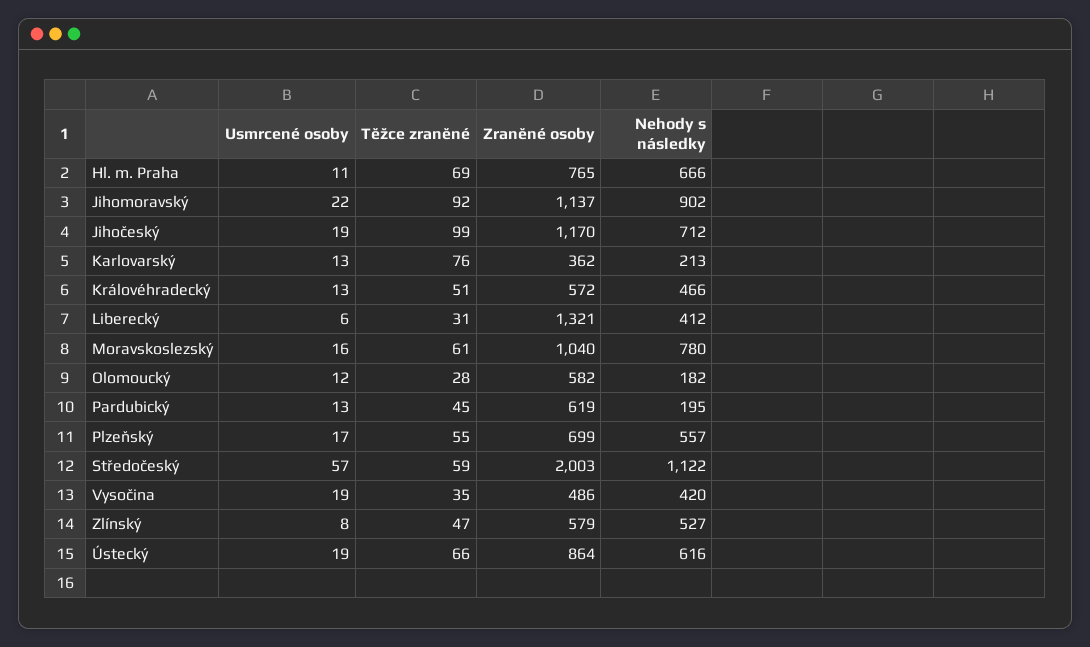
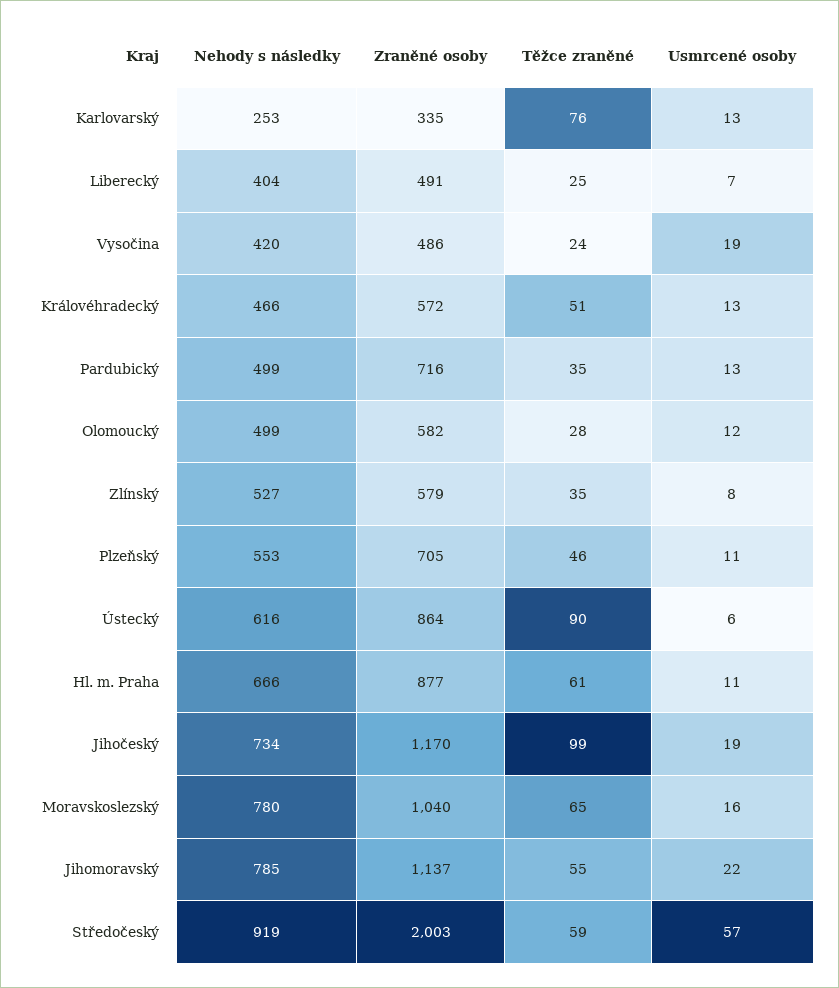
  {
    "Usmrcené osoby": {
      "Hl. m. Praha": 11,
      "Jihomoravský": 22,
      "Jihočeský": 19,
      "Karlovarský": 13,
      "Královéhradecký": 13,
-     "Liberecký": 6,
+     "Liberecký": 7,
      "Moravskoslezský": 16,
      "Olomoucký": 12,
      "Pardubický": 13,
-     "Plzeňský": 17,
+     "Plzeňský": 11,
      "Středočeský": 57,
      "Vysočina": 19,
      "Zlínský": 8,
-     "Ústecký": 19
+     "Ústecký": 6
    },
    "Těžce zraněné": {
-     "Hl. m. Praha": 69,
+     "Hl. m. Praha": 61,
-     "Jihomoravský": 92,
+     "Jihomoravský": 55,
      "Jihočeský": 99,
      "Karlovarský": 76,
      "Královéhradecký": 51,
-     "Liberecký": 31,
+     "Liberecký": 25,
-     "Moravskoslezský": 61,
+     "Moravskoslezský": 65,
      "Olomoucký": 28,
-     "Pardubický": 45,
+     "Pardubický": 35,
-     "Plzeňský": 55,
+     "Plzeňský": 46,
      "Středočeský": 59,
-     "Vysočina": 35,
+     "Vysočina": 24,
-     "Zlínský": 47,
+     "Zlínský": 35,
-     "Ústecký": 66
+     "Ústecký": 90
    },
    "Zraněné osoby": {
-     "Hl. m. Praha": 765,
+     "Hl. m. Praha": 877,
      "Jihomoravský": 1137,
      "Jihočeský": 1170,
-     "Karlovarský": 362,
+     "Karlovarský": 335,
      "Královéhradecký": 572,
-     "Liberecký": 1321,
+     "Liberecký": 491,
      "Moravskoslezský": 1040,
      "Olomoucký": 582,
-     "Pardubický": 619,
+     "Pardubický": 716,
-     "Plzeňský": 699,
+     "Plzeňský": 705,
      "Středočeský": 2003,
      "Vysočina": 486,
      "Zlínský": 579,
      "Ústecký": 864
    },
    "Nehody s následky": {
      "Hl. m. Praha": 666,
-     "Jihomoravský": 902,
+     "Jihomoravský": 785,
-     "Jihočeský": 712,
+     "Jihočeský": 734,
-     "Karlovarský": 213,
+     "Karlovarský": 253,
      "Královéhradecký": 466,
-     "Liberecký": 412,
+     "Liberecký": 404,
      "Moravskoslezský": 780,
-     "Olomoucký": 182,
+     "Olomoucký": 499,
-     "Pardubický": 195,
+     "Pardubický": 499,
-     "Plzeňský": 557,
+     "Plzeňský": 553,
-     "Středočeský": 1122,
+     "Středočeský": 919,
      "Vysočina": 420,
      "Zlínský": 527,
      "Ústecký": 616
    }
  }

